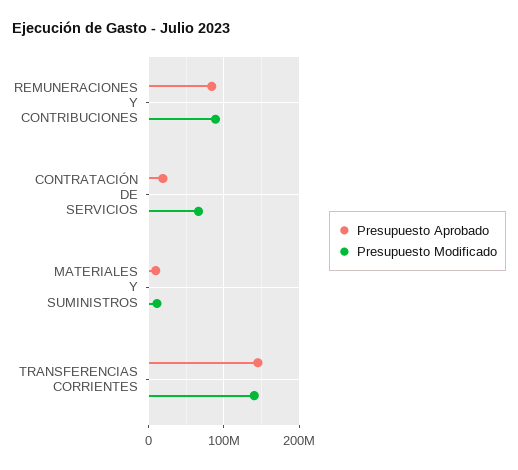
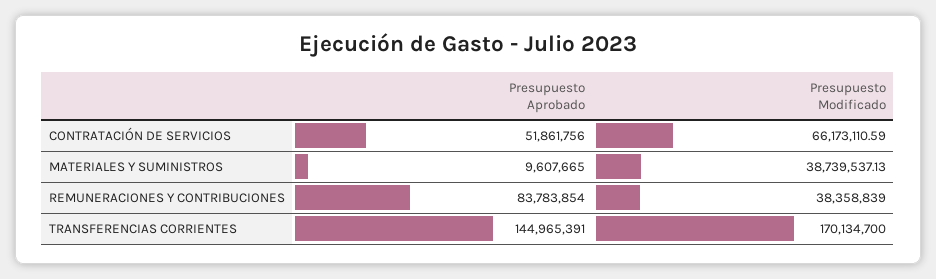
  {
    "Presupuesto Aprobado": {
      "REMUNERACIONES Y CONTRIBUCIONES": 83783854,
-     "CONTRATACIÓN DE SERVICIOS": 20000000,
+     "CONTRATACIÓN DE SERVICIOS": 51861756,
      "MATERIALES Y SUMINISTROS": 9607665,
      "TRANSFERENCIAS CORRIENTES": 144965391
    },
    "Presupuesto Modificado": {
-     "REMUNERACIONES Y CONTRIBUCIONES": 90000000,
+     "REMUNERACIONES Y CONTRIBUCIONES": 38358839,
      "CONTRATACIÓN DE SERVICIOS": 66173110.59,
-     "MATERIALES Y SUMINISTROS": 10000000,
+     "MATERIALES Y SUMINISTROS": 38739537.13,
-     "TRANSFERENCIAS CORRIENTES": 140000000
+     "TRANSFERENCIAS CORRIENTES": 170134700
    }
  }

